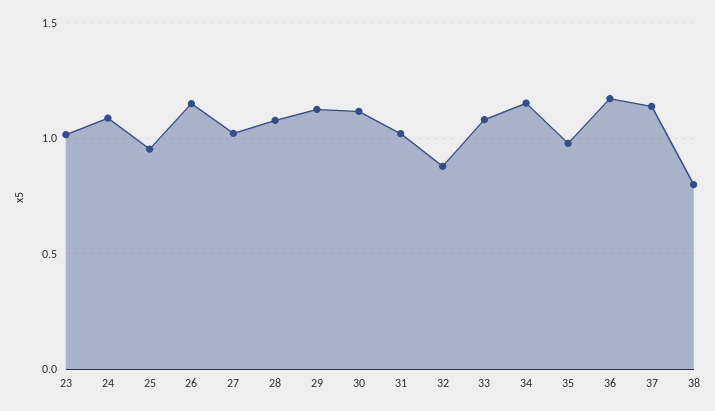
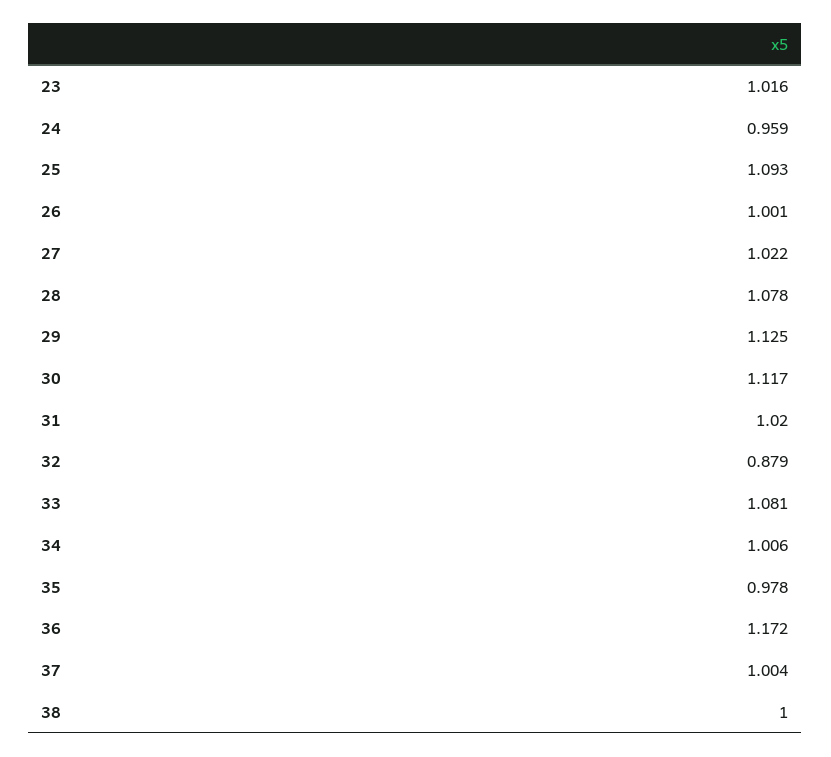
  {
    "23": 1.016,
-   "24": 1.1,
+   "24": 0.959,
-   "25": 0.95,
+   "25": 1.093,
-   "26": 1.15,
+   "26": 1.001,
    "27": 1.022,
    "28": 1.078,
    "29": 1.125,
    "30": 1.117,
    "31": 1.02,
    "32": 0.879,
    "33": 1.081,
-   "34": 1.15,
+   "34": 1.006,
    "35": 0.978,
    "36": 1.172,
-   "37": 1.15,
+   "37": 1.004,
-   "38": 0.8
+   "38": 1
  }

